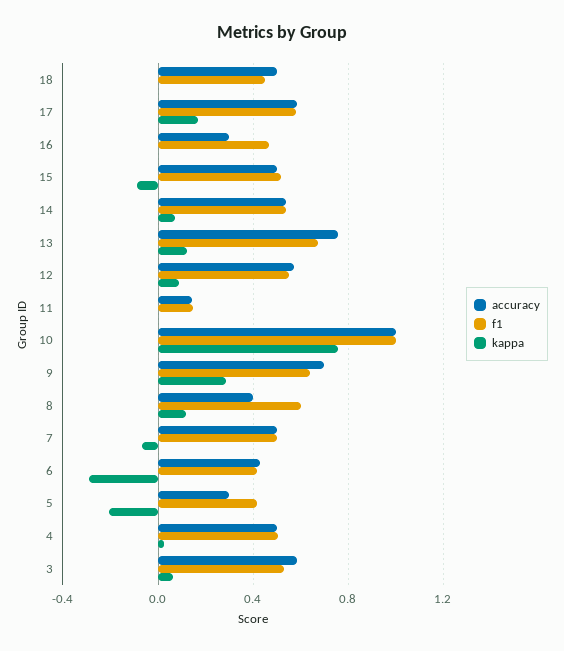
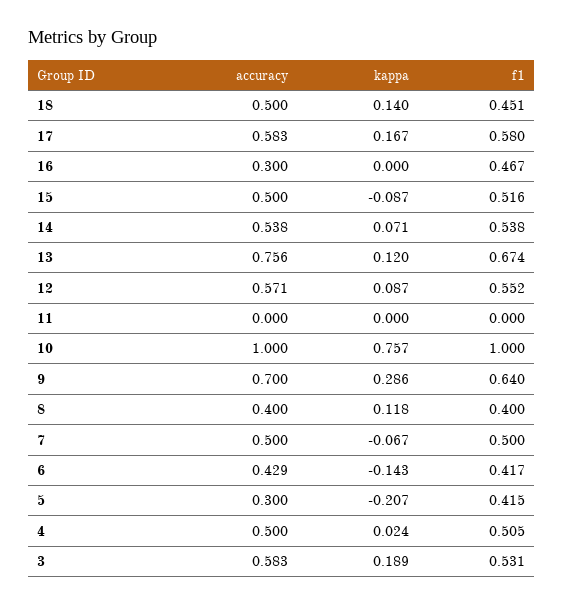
  {
    "accuracy": {
      "18": 0.5,
      "17": 0.583,
      "16": 0.3,
      "15": 0.5,
      "14": 0.538,
      "13": 0.756,
      "12": 0.571,
-     "11": 0.15,
+     "11": 0,
      "10": 1,
      "9": 0.7,
      "8": 0.4,
      "7": 0.5,
      "6": 0.429,
      "5": 0.3,
      "4": 0.5,
      "3": 0.583
    },
    "f1": {
      "18": 0.451,
      "17": 0.58,
      "16": 0.467,
      "15": 0.516,
      "14": 0.538,
      "13": 0.674,
      "12": 0.552,
-     "11": 0.15,
+     "11": 0,
      "10": 1,
      "9": 0.64,
-     "8": 0.6,
+     "8": 0.4,
      "7": 0.5,
      "6": 0.417,
      "5": 0.415,
      "4": 0.505,
      "3": 0.531
    },
    "kappa": {
-     "18": 0,
+     "18": 0.14,
      "17": 0.167,
      "16": 0,
      "15": -0.087,
      "14": 0.071,
      "13": 0.12,
      "12": 0.087,
      "11": 0,
      "10": 0.757,
      "9": 0.286,
      "8": 0.118,
      "7": -0.067,
-     "6": -0.3,
+     "6": -0.143,
      "5": -0.207,
      "4": 0.024,
-     "3": 0.05
+     "3": 0.189
    }
  }

